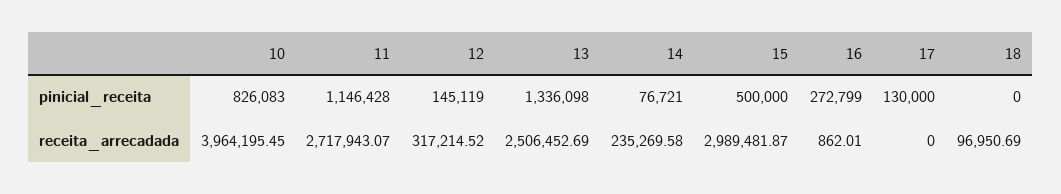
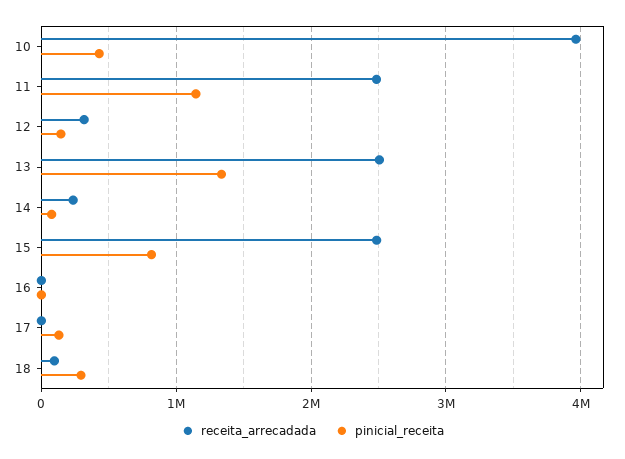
  {
    "pinicial_receita": {
-     "10": 826083,
+     "10": 400000,
      "11": 1146428,
      "12": 145119,
      "13": 1336098,
      "14": 76721,
-     "15": 500000,
+     "15": 800000,
-     "16": 272799,
+     "16": 0,
      "17": 130000,
-     "18": 0
+     "18": 300000
    },
    "receita_arrecadada": {
      "10": 3964195.45,
-     "11": 2717943.07,
+     "11": 2500000,
      "12": 317214.52,
      "13": 2506452.69,
      "14": 235269.58,
-     "15": 2989481.87,
+     "15": 2500000,
      "16": 862.01,
      "17": 0,
      "18": 96950.69
    }
  }

